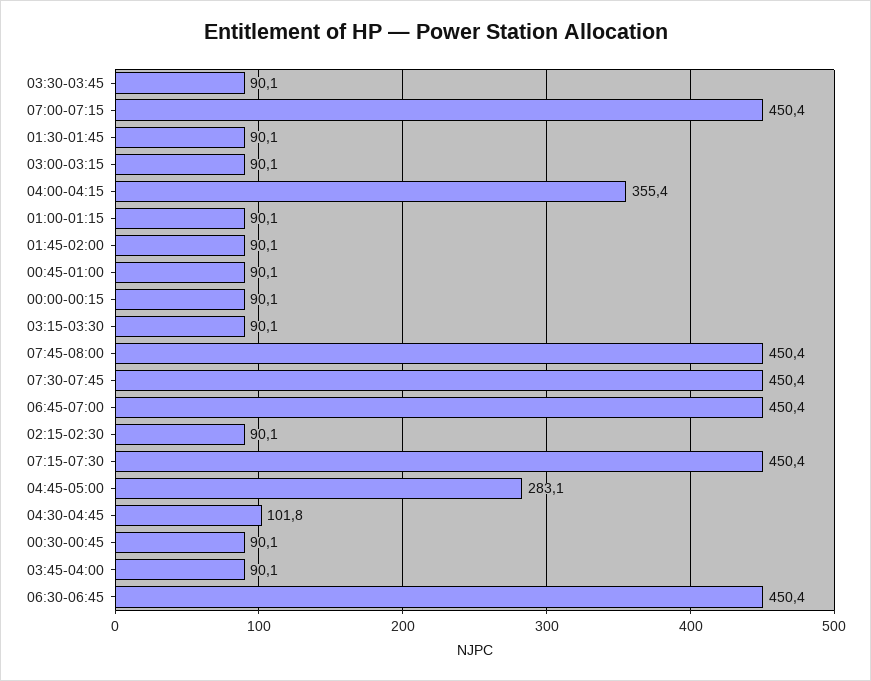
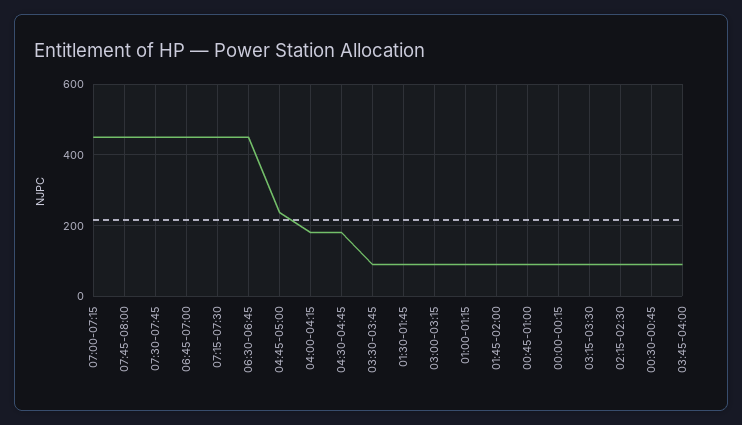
  {
    "03:30-03:45": 90.1,
    "07:00-07:15": 450.4,
    "01:30-01:45": 90.1,
    "03:00-03:15": 90.1,
-   "04:00-04:15": 355.4,
+   "04:00-04:15": 180,
    "01:00-01:15": 90.1,
    "01:45-02:00": 90.1,
    "00:45-01:00": 90.1,
    "00:00-00:15": 90.1,
    "03:15-03:30": 90.1,
    "07:45-08:00": 450.4,
    "07:30-07:45": 450.4,
    "06:45-07:00": 450.4,
    "02:15-02:30": 90.1,
    "07:15-07:30": 450.4,
-   "04:45-05:00": 283.1,
+   "04:45-05:00": 240,
-   "04:30-04:45": 101.8,
+   "04:30-04:45": 180,
    "00:30-00:45": 90.1,
    "03:45-04:00": 90.1,
    "06:30-06:45": 450.4
  }

